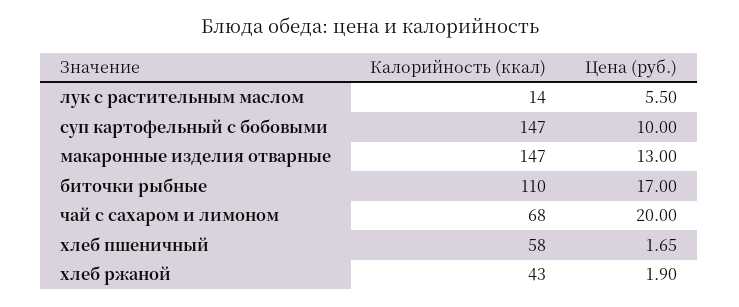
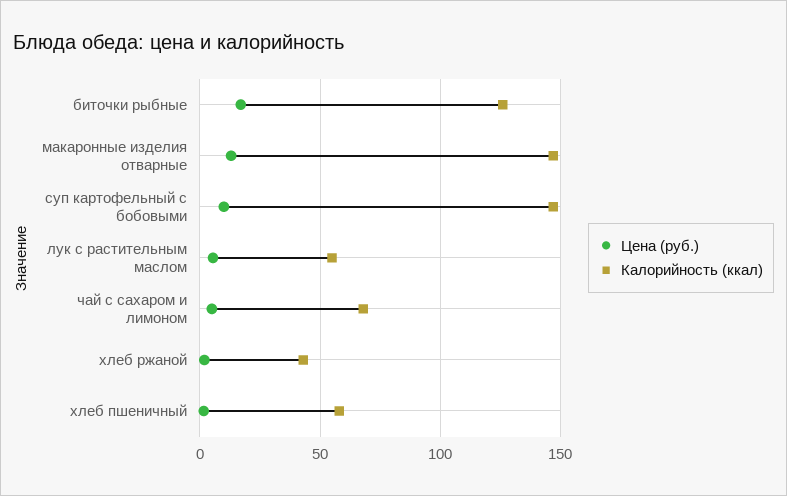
  {
    "Калорийность (ккал)": {
-     "лук с растительным маслом": 14,
+     "лук с растительным маслом": 55,
      "суп картофельный с бобовыми": 147,
      "макаронные изделия отварные": 147,
-     "биточки рыбные": 110,
+     "биточки рыбные": 125,
      "чай с сахаром и лимоном": 68,
      "хлеб пшеничный": 58,
      "хлеб ржаной": 43
    },
    "Цена (руб.)": {
      "лук с растительным маслом": 5.5,
      "суп картофельный с бобовыми": 10,
      "макаронные изделия отварные": 13,
      "биточки рыбные": 17,
-     "чай с сахаром и лимоном": 20,
+     "чай с сахаром и лимоном": 5,
      "хлеб пшеничный": 1.65,
      "хлеб ржаной": 1.9
    }
  }

